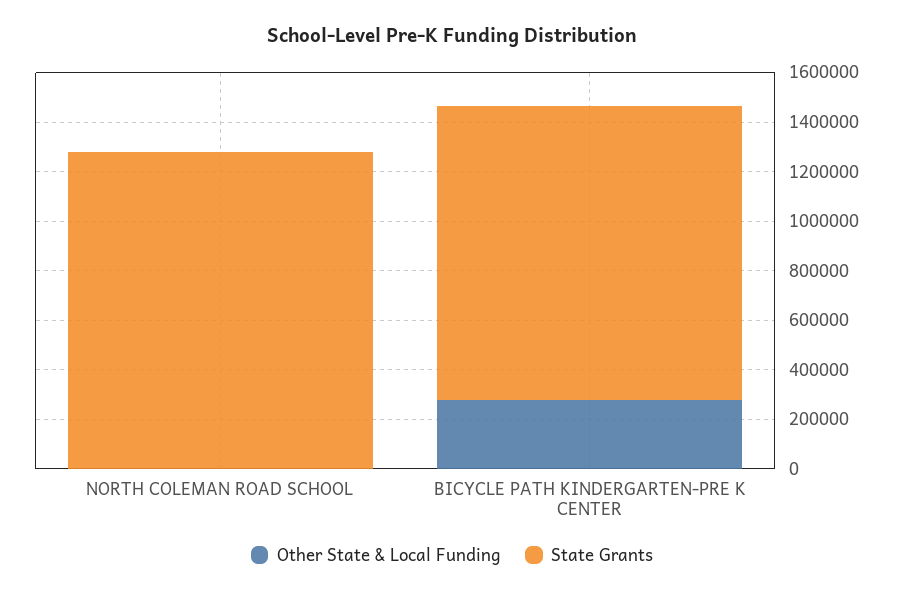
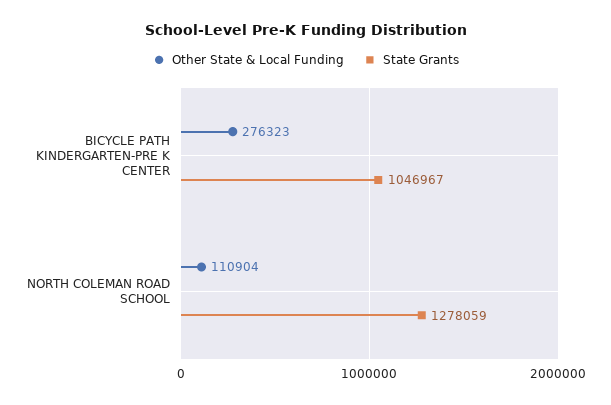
  {
    "Other State & Local Funding": {
-     "NORTH COLEMAN ROAD SCHOOL": 0,
+     "NORTH COLEMAN ROAD SCHOOL": 110904,
      "BICYCLE PATH KINDERGARTEN-PRE K CENTER": 276323
    },
    "State Grants": {
      "NORTH COLEMAN ROAD SCHOOL": 1278059,
-     "BICYCLE PATH KINDERGARTEN-PRE K CENTER": 1200000
+     "BICYCLE PATH KINDERGARTEN-PRE K CENTER": 1046967
    }
  }

